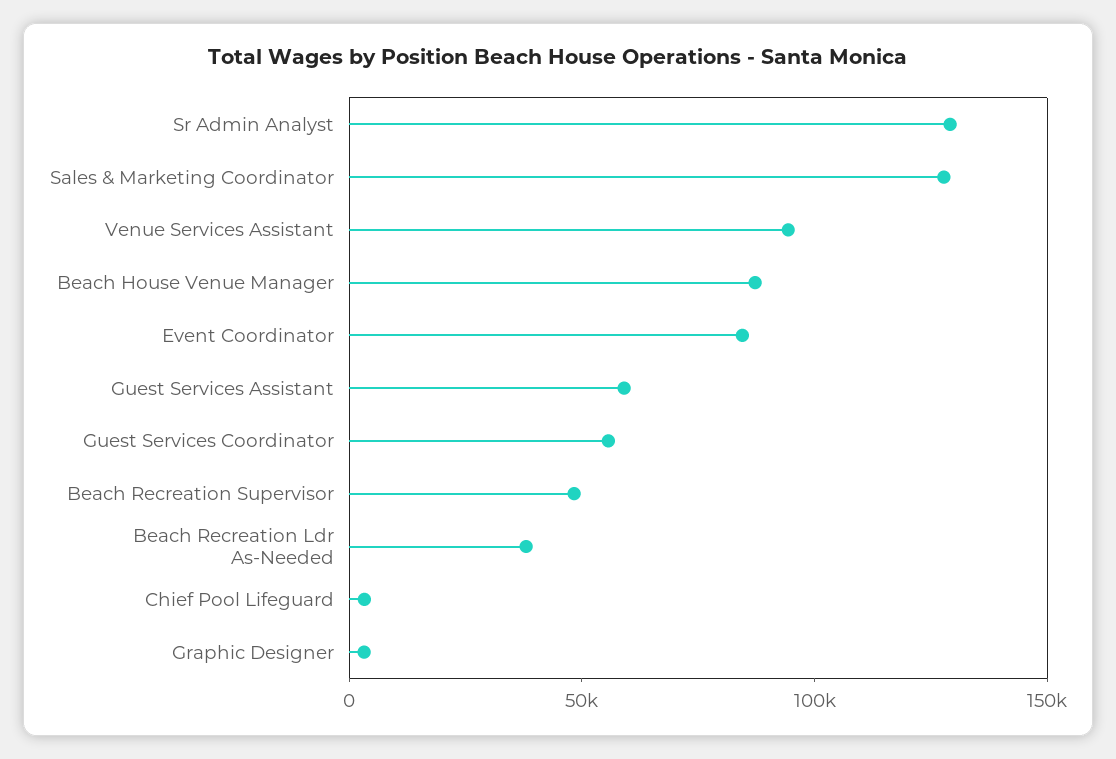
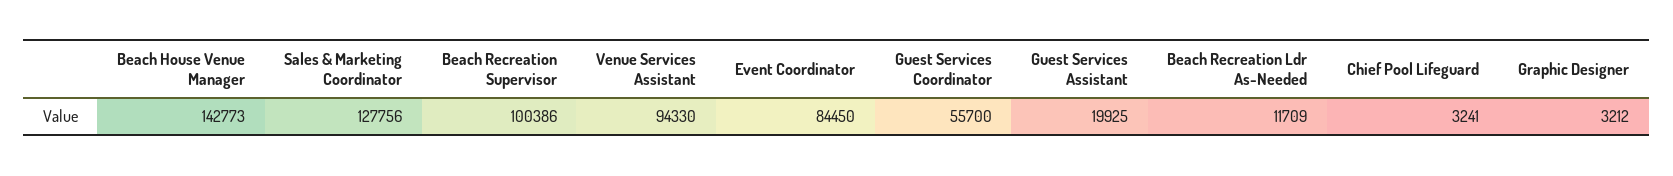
  {
-   "Sr Admin Analyst": 130000,
    "Sales & Marketing Coordinator": 127756,
    "Venue Services Assistant": 94330,
-   "Beach House Venue Manager": 90000,
+   "Beach House Venue Manager": 142773,
    "Event Coordinator": 84450,
-   "Guest Services Assistant": 60000,
+   "Guest Services Assistant": 19925,
    "Guest Services Coordinator": 55700,
-   "Beach Recreation Supervisor": 50000,
+   "Beach Recreation Supervisor": 100386,
-   "Beach Recreation Ldr As-Needed": 40000,
+   "Beach Recreation Ldr As-Needed": 11709,
    "Chief Pool Lifeguard": 3241,
    "Graphic Designer": 3212
  }

